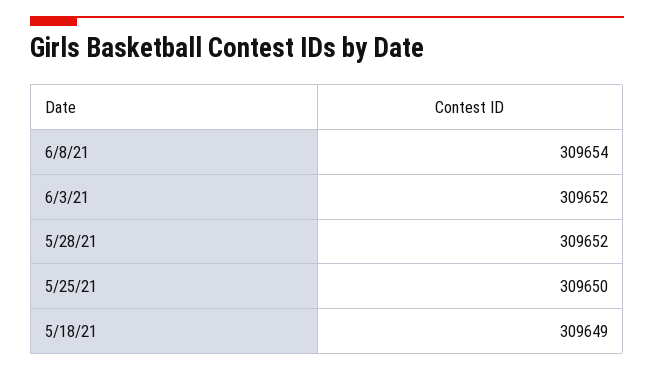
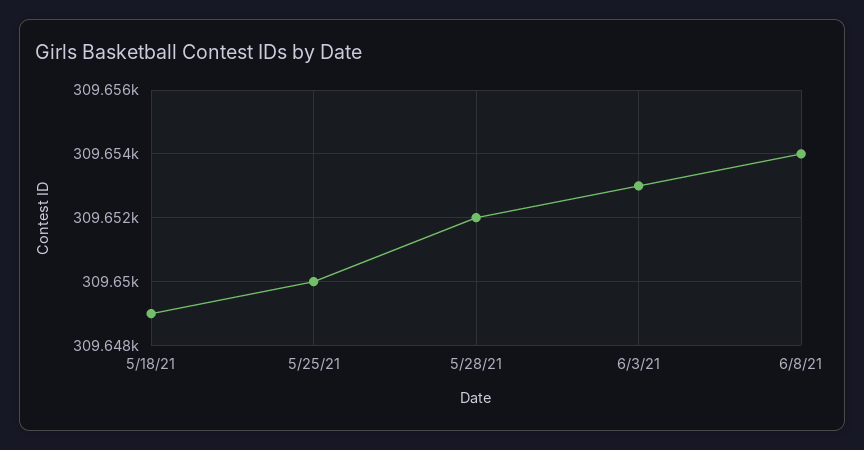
  {
    "6/8/21": 309654,
-   "6/3/21": 309652,
+   "6/3/21": 309653,
    "5/28/21": 309652,
    "5/25/21": 309650,
    "5/18/21": 309649
  }

